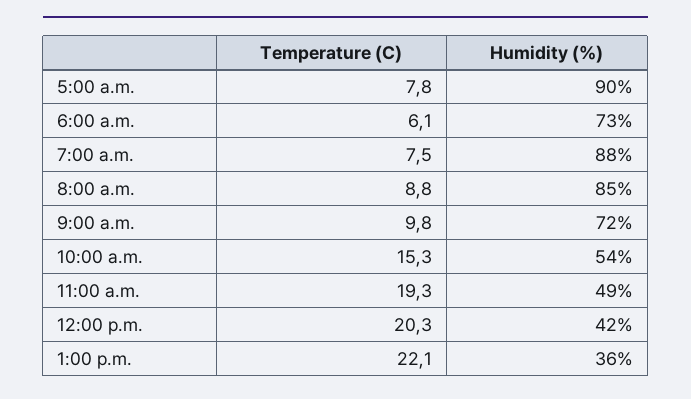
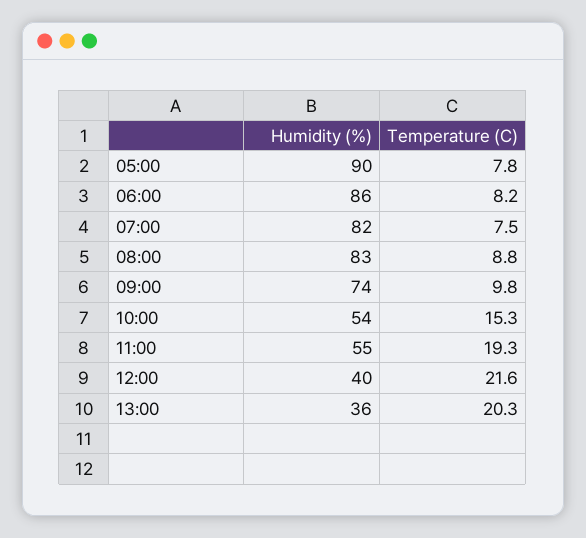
  {
    "Temperature (C)": {
      "5:00 a.m.": 7.8,
-     "6:00 a.m.": 6.1,
+     "6:00 a.m.": 8.2,
      "7:00 a.m.": 7.5,
      "8:00 a.m.": 8.8,
      "9:00 a.m.": 9.8,
      "10:00 a.m.": 15.3,
      "11:00 a.m.": 19.3,
-     "12:00 p.m.": 20.3,
+     "12:00 p.m.": 21.6,
-     "1:00 p.m.": 22.1
+     "1:00 p.m.": 20.3
    },
    "Humidity (%)": {
      "5:00 a.m.": 90,
-     "6:00 a.m.": 73,
+     "6:00 a.m.": 86,
-     "7:00 a.m.": 88,
+     "7:00 a.m.": 82,
-     "8:00 a.m.": 85,
+     "8:00 a.m.": 83,
-     "9:00 a.m.": 72,
+     "9:00 a.m.": 74,
      "10:00 a.m.": 54,
-     "11:00 a.m.": 49,
+     "11:00 a.m.": 55,
-     "12:00 p.m.": 42,
+     "12:00 p.m.": 40,
      "1:00 p.m.": 36
    }
  }

